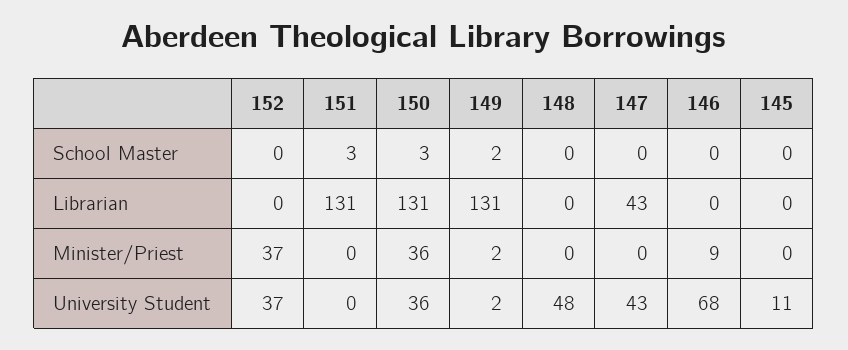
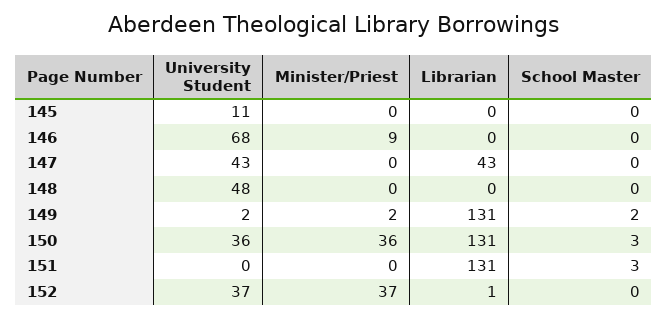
  {
    "152": {
      "School Master": 0,
-     "Librarian": 0,
+     "Librarian": 1,
      "Minister/Priest": 37,
      "University Student": 37
    },
    "151": {
      "School Master": 3,
      "Librarian": 131,
      "Minister/Priest": 0,
      "University Student": 0
    },
    "150": {
      "School Master": 3,
      "Librarian": 131,
      "Minister/Priest": 36,
      "University Student": 36
    },
    "149": {
      "School Master": 2,
      "Librarian": 131,
      "Minister/Priest": 2,
      "University Student": 2
    },
    "148": {
      "School Master": 0,
      "Librarian": 0,
      "Minister/Priest": 0,
      "University Student": 48
    },
    "147": {
      "School Master": 0,
      "Librarian": 43,
      "Minister/Priest": 0,
      "University Student": 43
    },
    "146": {
      "School Master": 0,
      "Librarian": 0,
      "Minister/Priest": 9,
      "University Student": 68
    },
    "145": {
      "School Master": 0,
      "Librarian": 0,
      "Minister/Priest": 0,
      "University Student": 11
    }
  }

